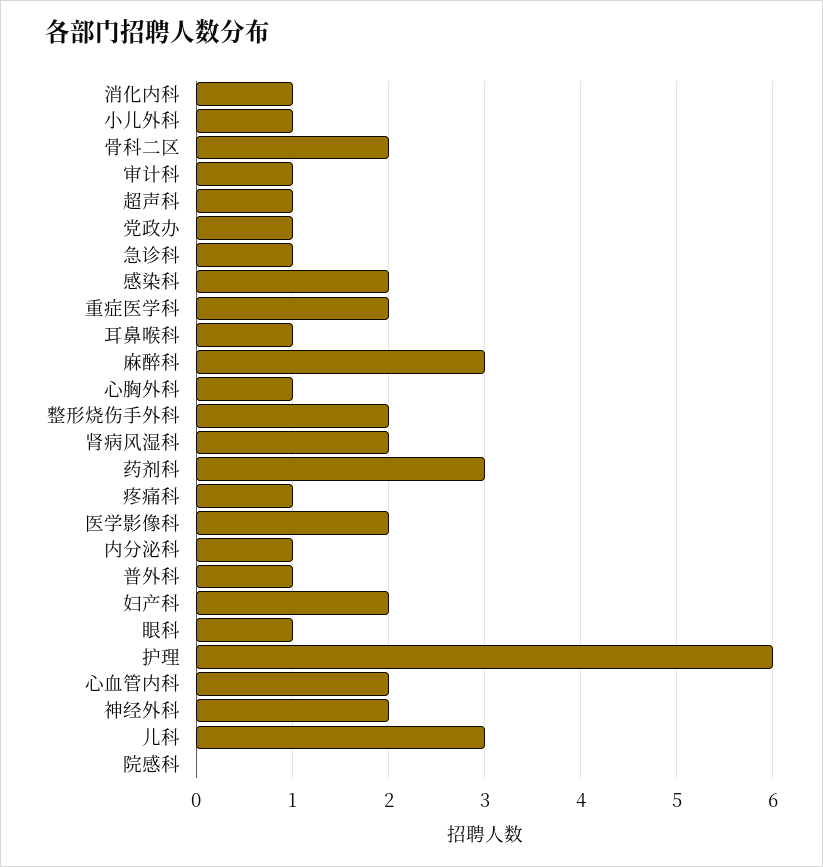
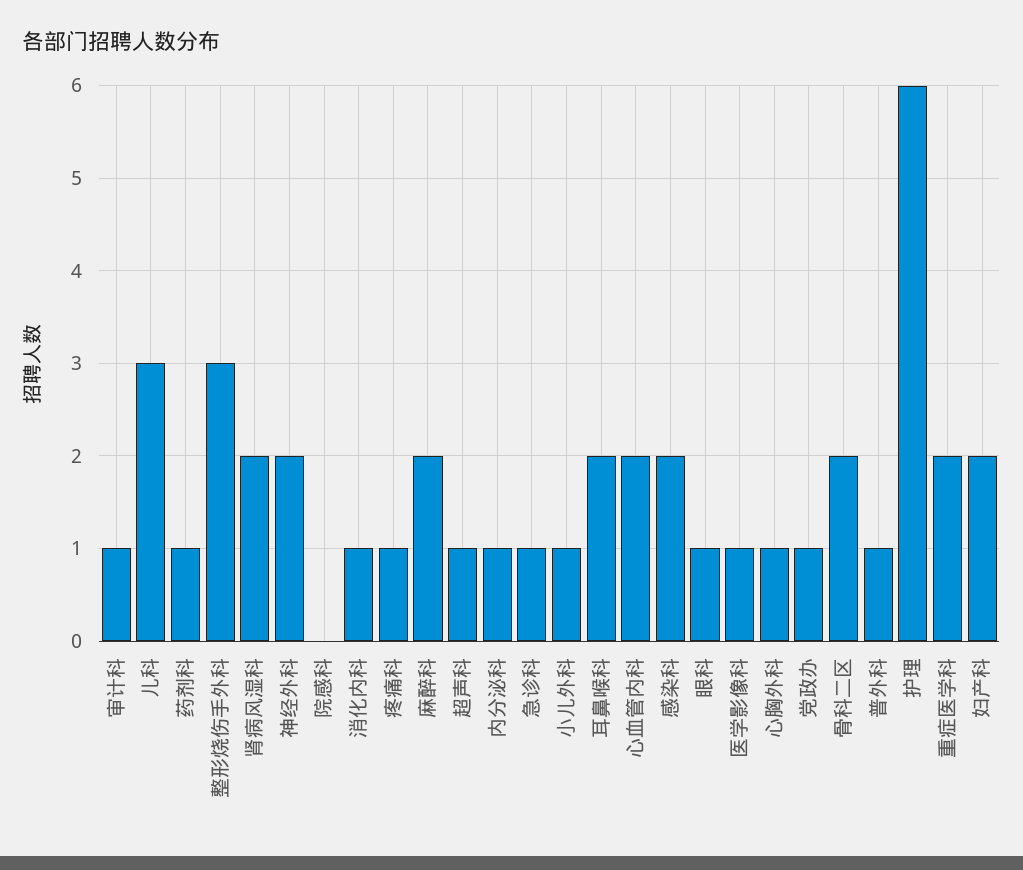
  {
    "消化内科": 1,
    "小儿外科": 1,
    "骨科二区": 2,
    "审计科": 1,
    "超声科": 1,
    "党政办": 1,
    "急诊科": 1,
    "感染科": 2,
    "重症医学科": 2,
-   "耳鼻喉科": 1,
+   "耳鼻喉科": 2,
-   "麻醉科": 3,
+   "麻醉科": 2,
    "心胸外科": 1,
-   "整形烧伤手外科": 2,
+   "整形烧伤手外科": 3,
    "肾病风湿科": 2,
-   "药剂科": 3,
+   "药剂科": 1,
    "疼痛科": 1,
-   "医学影像科": 2,
+   "医学影像科": 1,
    "内分泌科": 1,
    "普外科": 1,
    "妇产科": 2,
    "眼科": 1,
    "护理": 6,
    "心血管内科": 2,
    "神经外科": 2,
    "儿科": 3,
    "院感科": 0
  }

